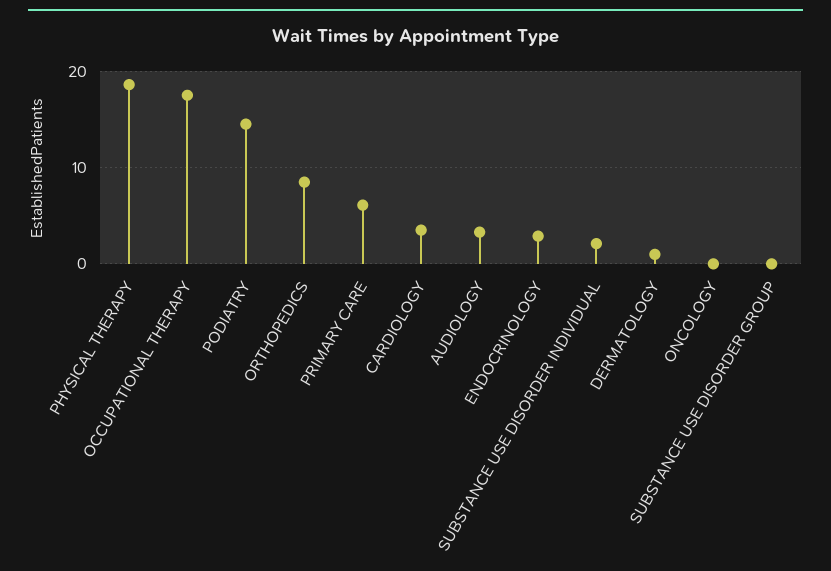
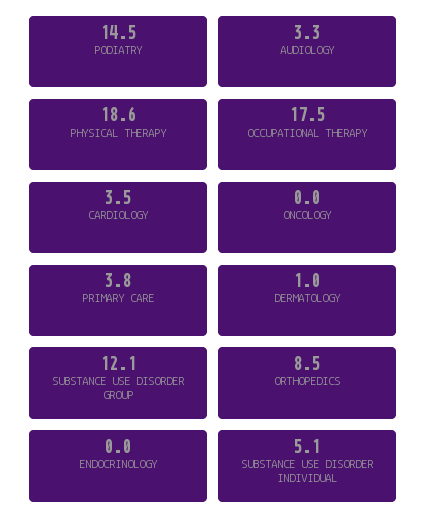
  {
    "PHYSICAL THERAPY": 18.6,
    "OCCUPATIONAL THERAPY": 17.5,
    "PODIATRY": 14.5,
    "ORTHOPEDICS": 8.5,
-   "PRIMARY CARE": 6,
+   "PRIMARY CARE": 3.8,
    "CARDIOLOGY": 3.5,
    "AUDIOLOGY": 3.3,
-   "ENDOCRINOLOGY": 3,
+   "ENDOCRINOLOGY": 0,
-   "SUBSTANCE USE DISORDER INDIVIDUAL": 2,
+   "SUBSTANCE USE DISORDER INDIVIDUAL": 5.1,
    "DERMATOLOGY": 1,
    "ONCOLOGY": 0,
-   "SUBSTANCE USE DISORDER GROUP": 0
+   "SUBSTANCE USE DISORDER GROUP": 12.1
  }

